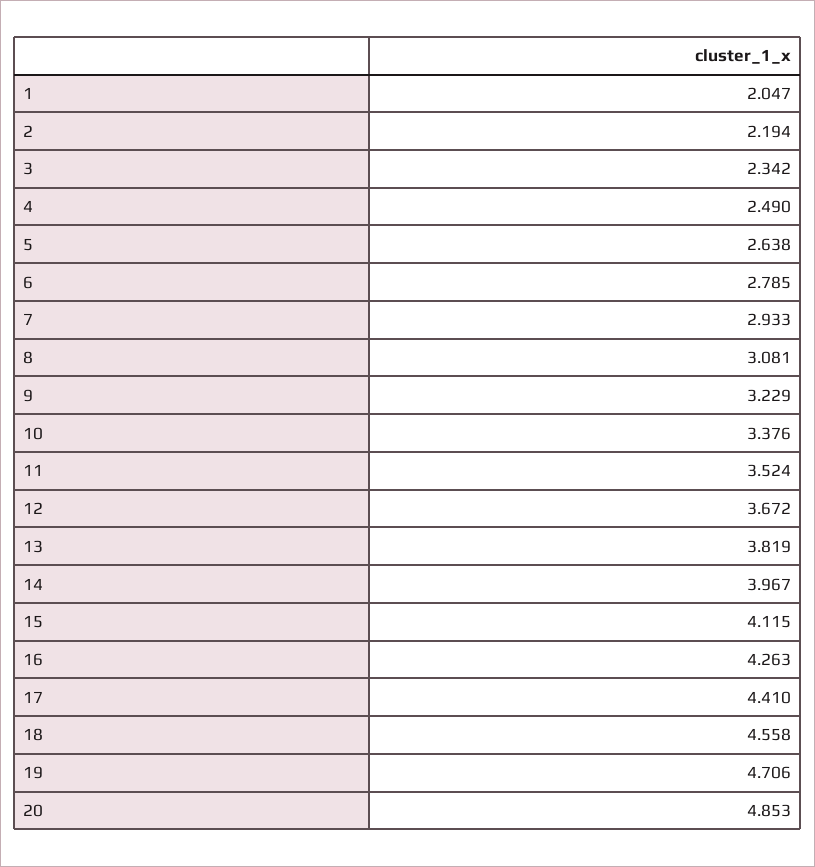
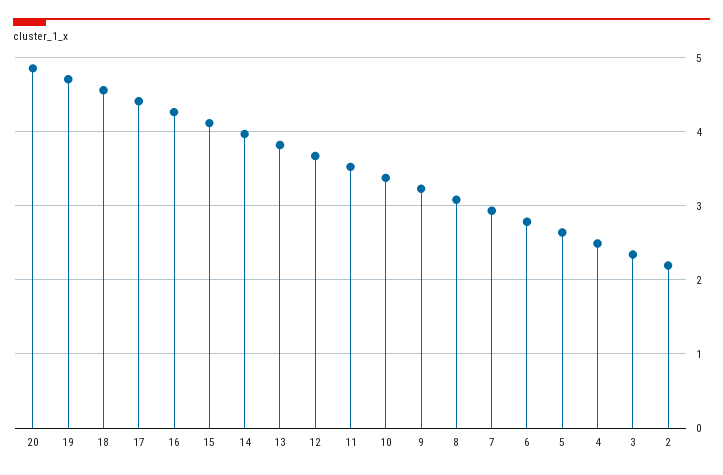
  {
-   "1": 2.047,
    "2": 2.194,
    "3": 2.342,
    "4": 2.49,
    "5": 2.638,
    "6": 2.785,
    "7": 2.933,
    "8": 3.081,
    "9": 3.229,
    "10": 3.376,
    "11": 3.524,
    "12": 3.672,
    "13": 3.819,
    "14": 3.967,
    "15": 4.115,
    "16": 4.263,
    "17": 4.41,
    "18": 4.558,
    "19": 4.706,
    "20": 4.853
  }

